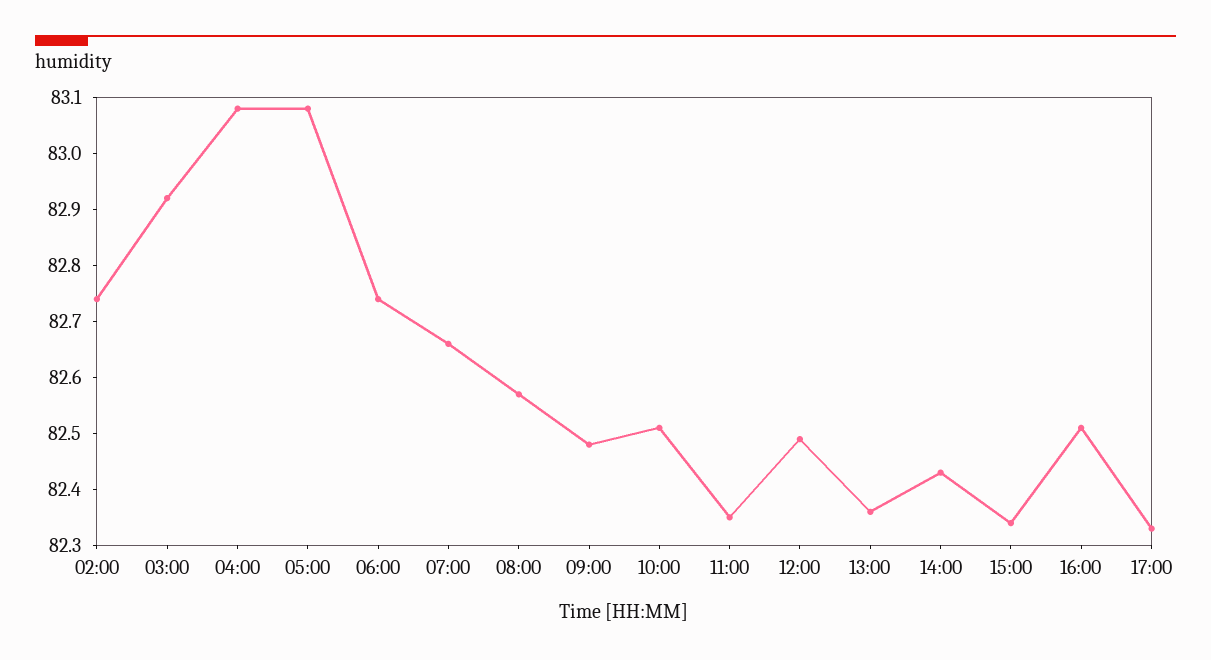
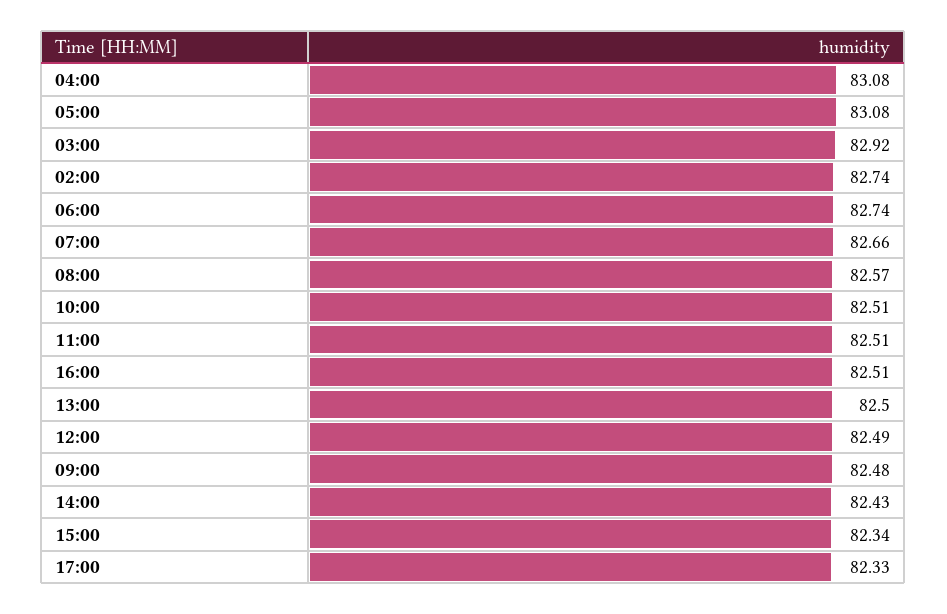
  {
    "02:00": 82.74,
    "03:00": 82.92,
    "04:00": 83.08,
    "05:00": 83.08,
    "06:00": 82.74,
    "07:00": 82.66,
    "08:00": 82.57,
    "09:00": 82.48,
    "10:00": 82.51,
-   "11:00": 82.35,
+   "11:00": 82.51,
    "12:00": 82.49,
-   "13:00": 82.35,
+   "13:00": 82.5,
    "14:00": 82.43,
    "15:00": 82.34,
    "16:00": 82.51,
    "17:00": 82.33
  }

